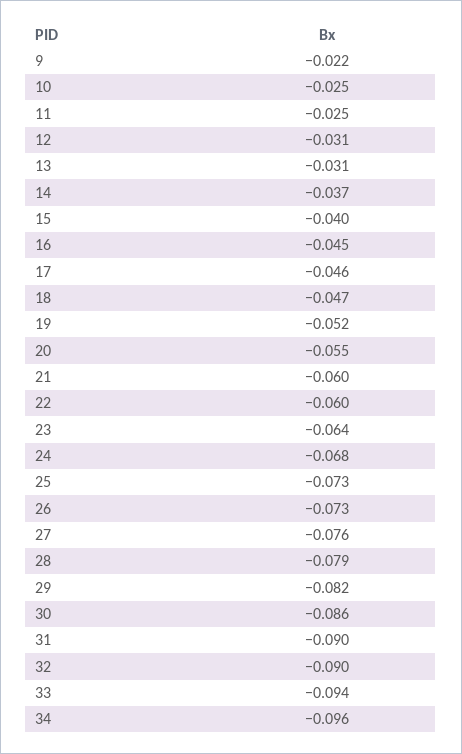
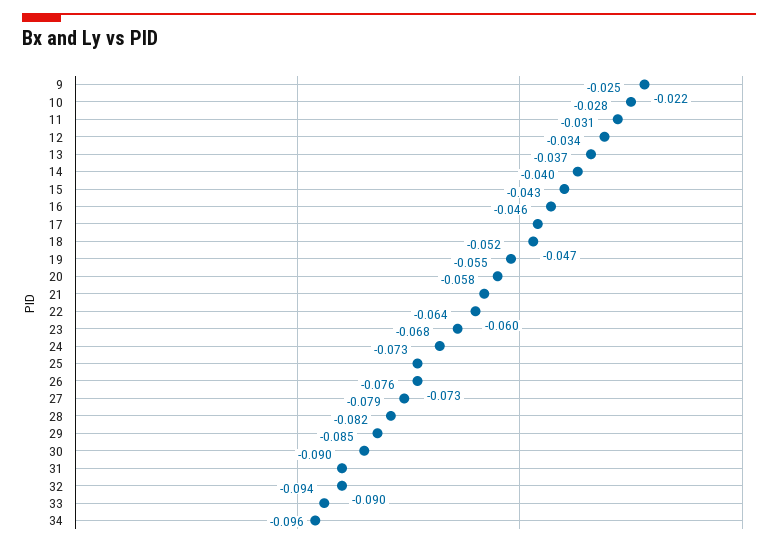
  {
    "9": -0.022,
    "10": -0.025,
-   "11": -0.025,
+   "11": -0.028,
    "12": -0.031,
-   "13": -0.031,
+   "13": -0.034,
    "14": -0.037,
    "15": -0.04,
-   "16": -0.045,
+   "16": -0.043,
    "17": -0.046,
    "18": -0.047,
    "19": -0.052,
    "20": -0.055,
-   "21": -0.06,
+   "21": -0.058,
    "22": -0.06,
    "23": -0.064,
    "24": -0.068,
    "25": -0.073,
    "26": -0.073,
    "27": -0.076,
    "28": -0.079,
    "29": -0.082,
-   "30": -0.086,
+   "30": -0.085,
    "31": -0.09,
    "32": -0.09,
    "33": -0.094,
    "34": -0.096
  }

